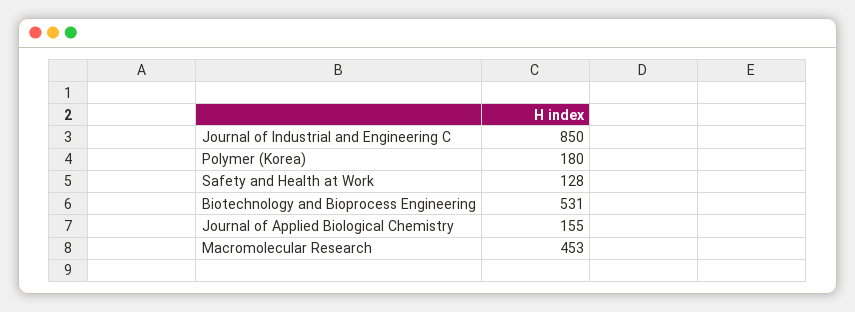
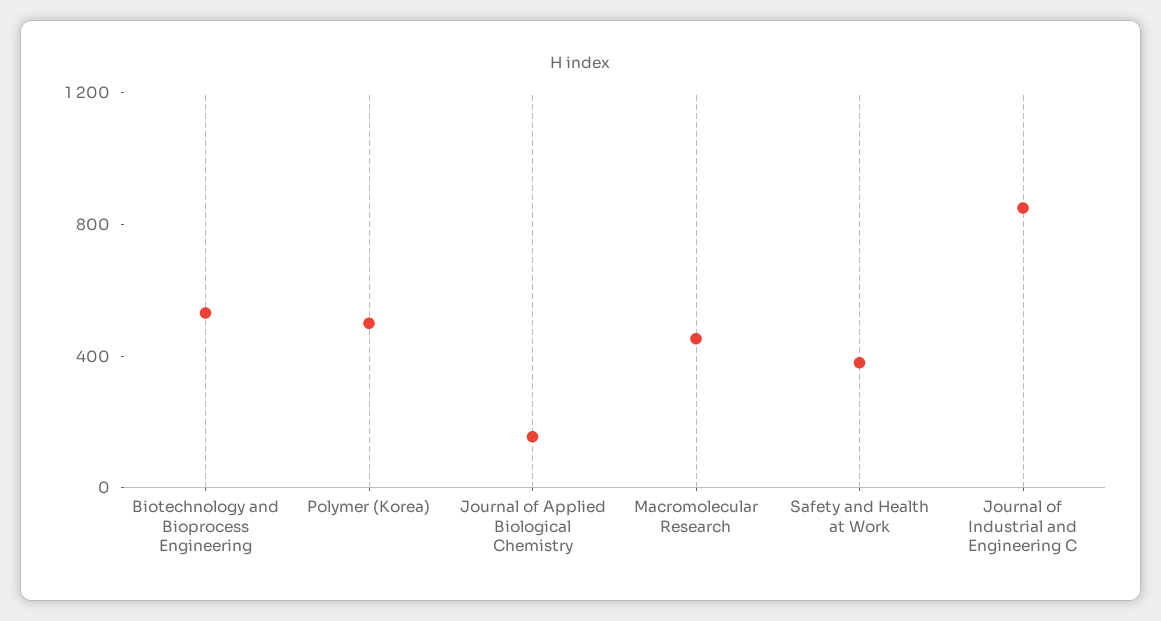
  {
    "Journal of Industrial and Engineering C": 850,
-   "Polymer (Korea)": 180,
+   "Polymer (Korea)": 500,
-   "Safety and Health at Work": 128,
+   "Safety and Health at Work": 400,
    "Biotechnology and Bioprocess Engineering": 531,
    "Journal of Applied Biological Chemistry": 155,
    "Macromolecular Research": 453
  }

